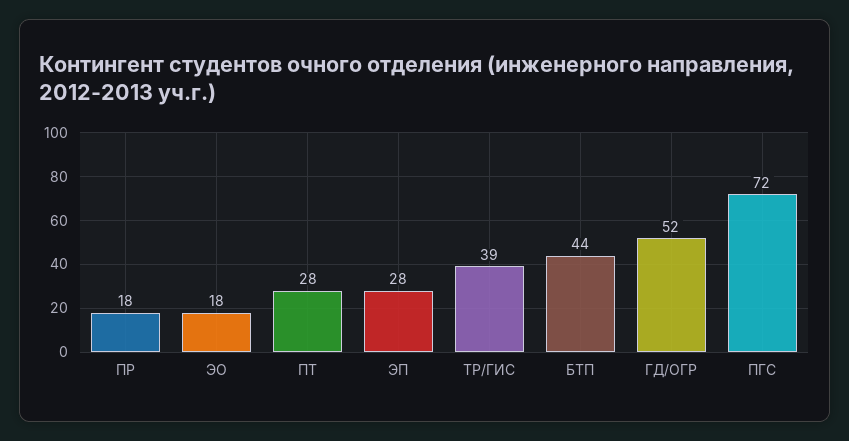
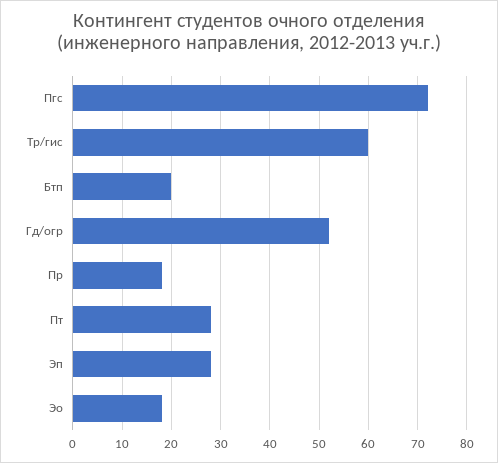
  {
    "ПР": 18,
    "ЭО": 18,
    "ПТ": 28,
    "ЭП": 28,
-   "ТР/ГИС": 39,
+   "ТР/ГИС": 60,
-   "БТП": 44,
+   "БТП": 20,
    "ГД/ОГР": 52,
    "ПГС": 72
  }

